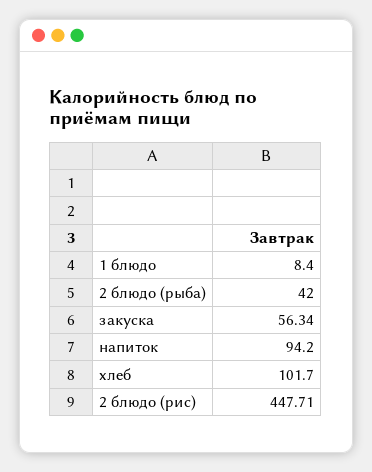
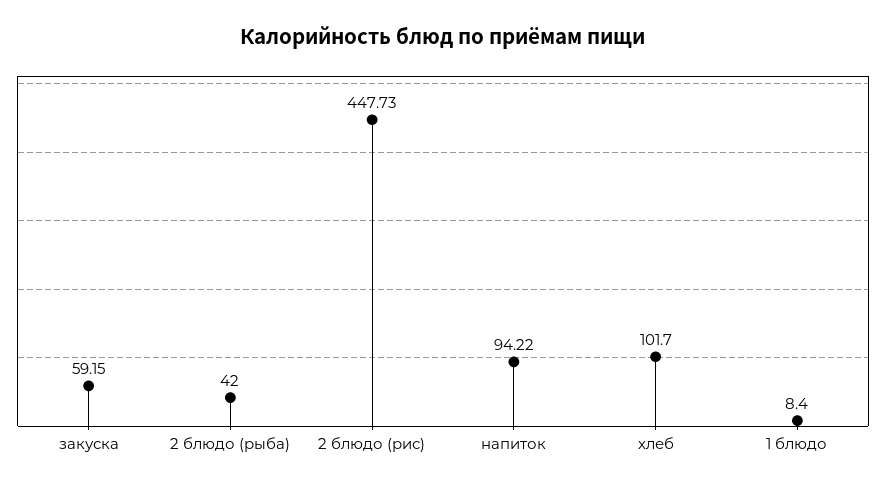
  {
    "1 блюдо": 8.4,
    "2 блюдо (рыба)": 42,
-   "закуска": 56.34,
+   "закуска": 59.15,
-   "напиток": 94.2,
+   "напиток": 94.22,
    "хлеб": 101.7,
-   "2 блюдо (рис)": 447.71
+   "2 блюдо (рис)": 447.73
  }

